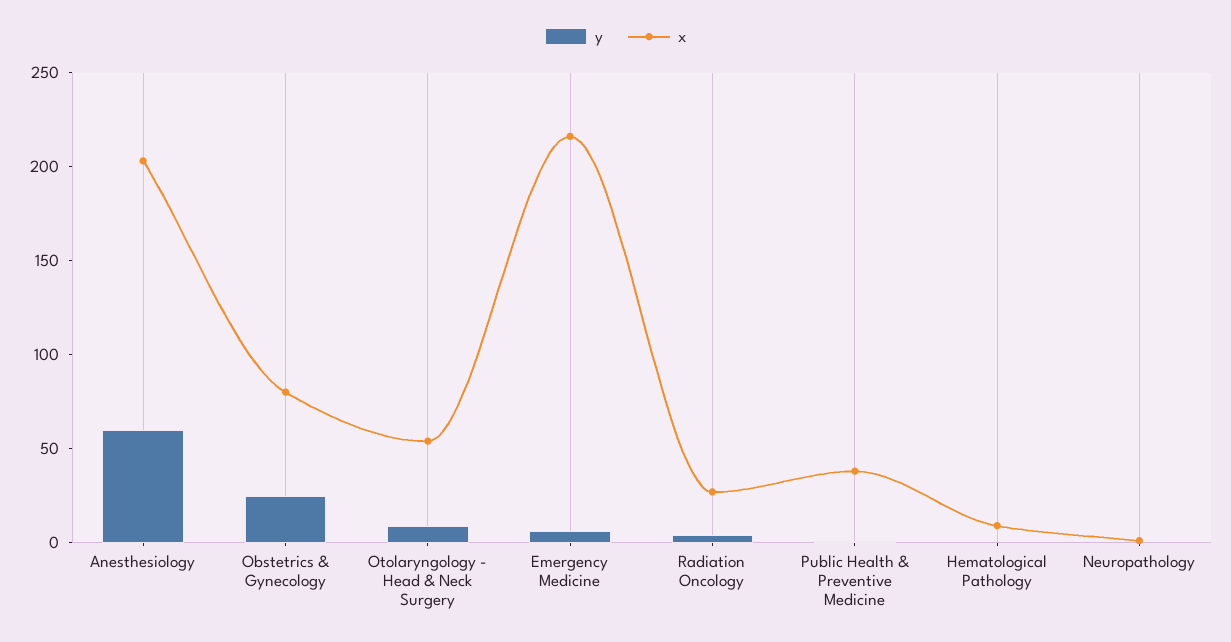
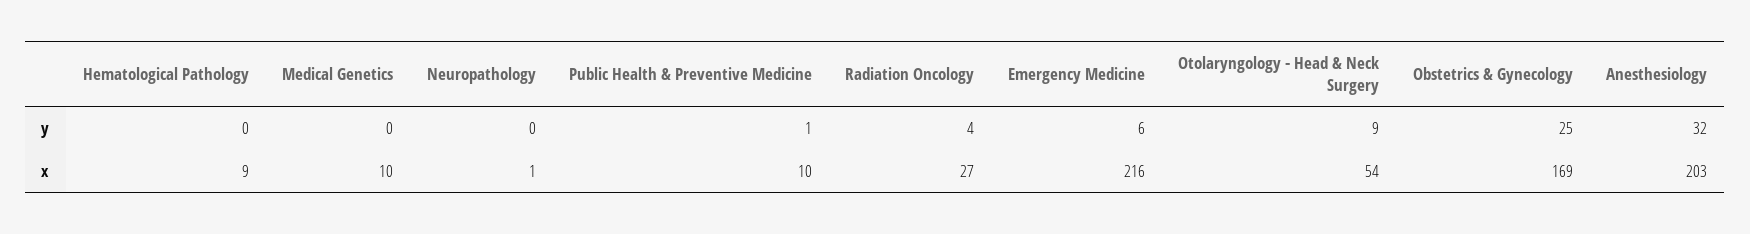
  {
    "y": {
-     "Anesthesiology": 60,
+     "Anesthesiology": 32,
      "Obstetrics & Gynecology": 25,
      "Otolaryngology - Head & Neck Surgery": 9,
      "Emergency Medicine": 6,
      "Radiation Oncology": 4,
      "Public Health & Preventive Medicine": 1,
      "Hematological Pathology": 0,
-     "Neuropathology": 0
+     "Neuropathology": 0,
+     "Medical Genetics": 0
    },
    "x": {
      "Anesthesiology": 203,
-     "Obstetrics & Gynecology": 80,
+     "Obstetrics & Gynecology": 169,
      "Otolaryngology - Head & Neck Surgery": 54,
      "Emergency Medicine": 216,
      "Radiation Oncology": 27,
-     "Public Health & Preventive Medicine": 40,
+     "Public Health & Preventive Medicine": 10,
      "Hematological Pathology": 9,
-     "Neuropathology": 1
+     "Neuropathology": 1,
+     "Medical Genetics": 10
    }
  }

